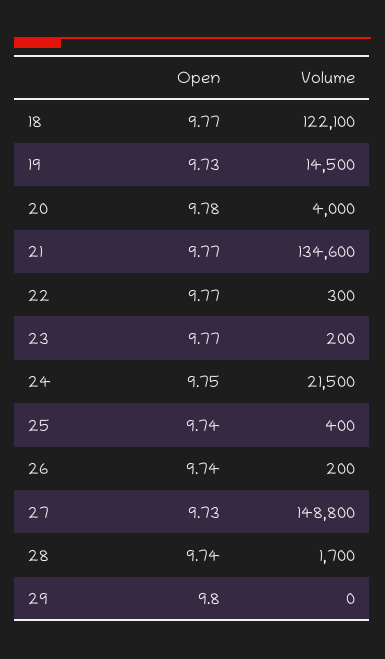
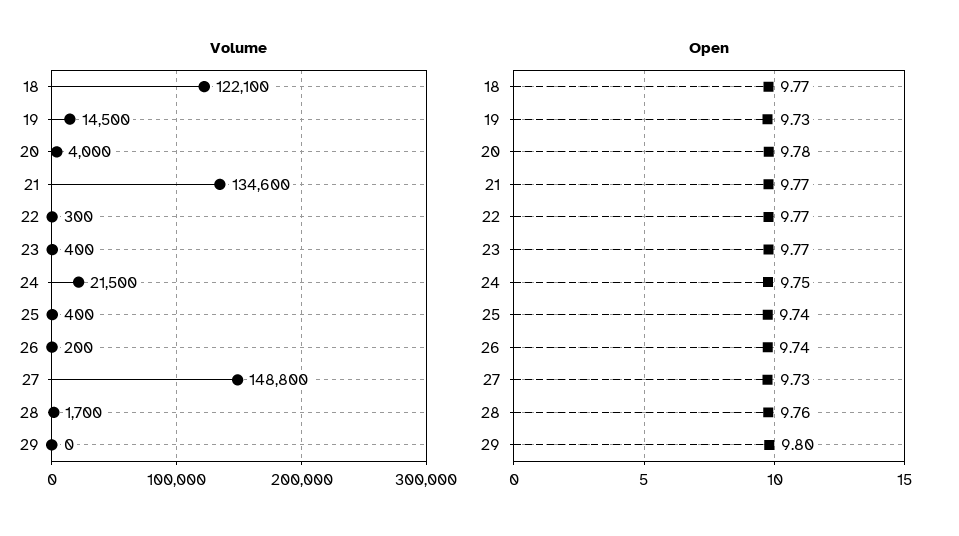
  {
    "Open": {
      "18": 9.77,
      "19": 9.73,
      "20": 9.78,
      "21": 9.77,
      "22": 9.77,
      "23": 9.77,
      "24": 9.75,
      "25": 9.74,
      "26": 9.74,
      "27": 9.73,
-     "28": 9.74,
+     "28": 9.76,
      "29": 9.8
    },
    "Volume": {
      "18": 122100,
      "19": 14500,
      "20": 4000,
      "21": 134600,
      "22": 300,
-     "23": 200,
+     "23": 400,
      "24": 21500,
      "25": 400,
      "26": 200,
      "27": 148800,
      "28": 1700,
      "29": 0
    }
  }

